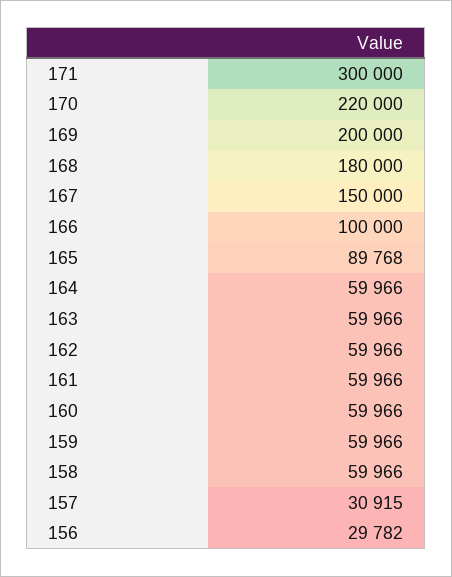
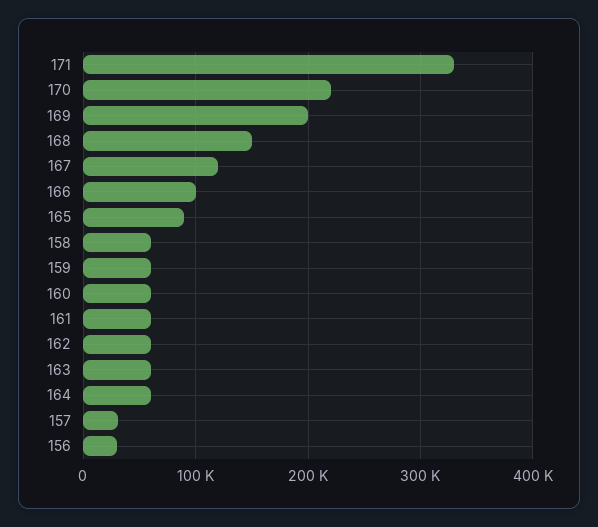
  {
-   "171": 300000,
+   "171": 330000,
    "170": 220000,
    "169": 200000,
-   "168": 180000,
+   "168": 150000,
-   "167": 150000,
+   "167": 120000,
    "166": 100000,
    "165": 89768,
    "164": 59966,
    "163": 59966,
    "162": 59966,
    "161": 59966,
    "160": 59966,
    "159": 59966,
    "158": 59966,
    "157": 30915,
    "156": 29782
  }

